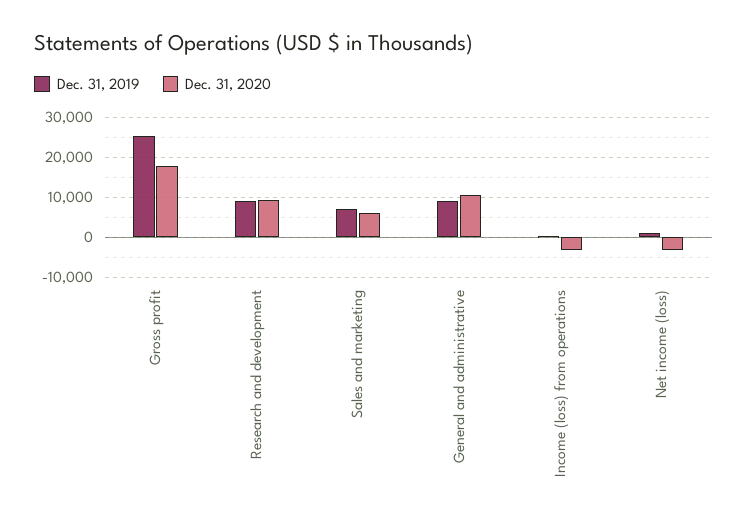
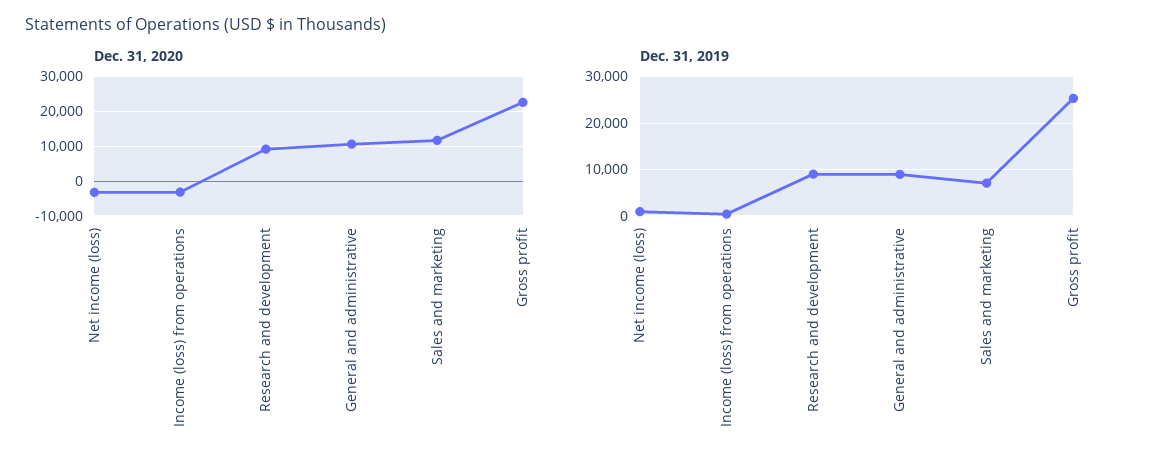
  {
    "Dec. 31, 2019": {
      "Gross profit": 26000,
      "Research and development": 8000,
      "Sales and marketing": 8000,
      "General and administrative": 8000,
      "Income (loss) from operations": 0,
      "Net income (loss)": 0
    },
    "Dec. 31, 2020": {
-     "Gross profit": 18000,
+     "Gross profit": 22000,
      "Research and development": 10000,
-     "Sales and marketing": 6000,
+     "Sales and marketing": 12000,
      "General and administrative": 10000,
      "Income (loss) from operations": -4000,
      "Net income (loss)": -4000
    }
  }

